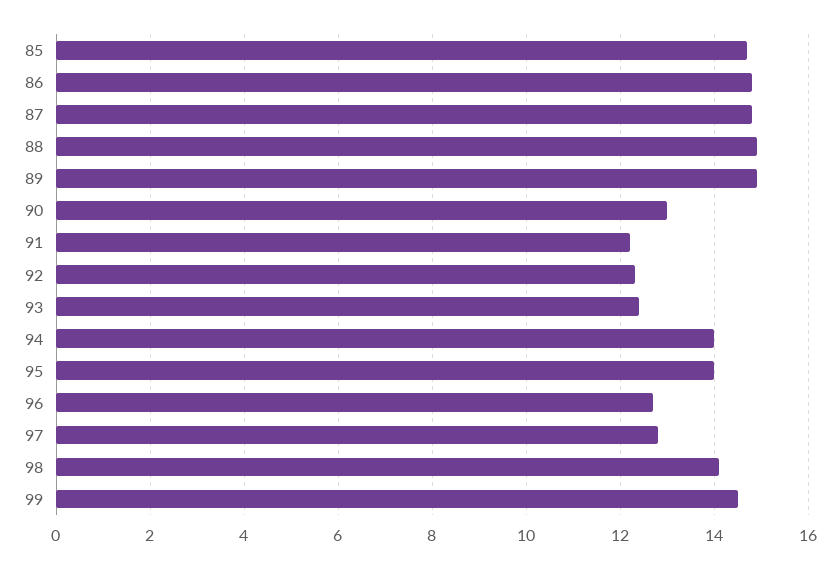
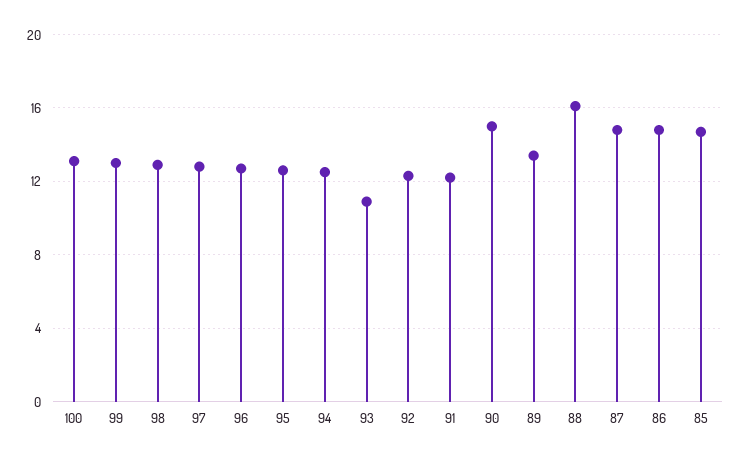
  {
    "85": 14.5,
    "86": 15,
    "87": 15,
-   "88": 15,
+   "88": 16,
-   "89": 15,
+   "89": 13.5,
-   "90": 13,
+   "90": 15,
    "91": 12,
    "92": 12.5,
-   "93": 12.5,
+   "93": 11,
-   "94": 14,
+   "94": 12.5,
-   "95": 14,
+   "95": 12.5,
    "96": 12.5,
    "97": 13,
-   "98": 14,
+   "98": 13,
-   "99": 14.5
+   "99": 13,
+   "100": 13
  }

